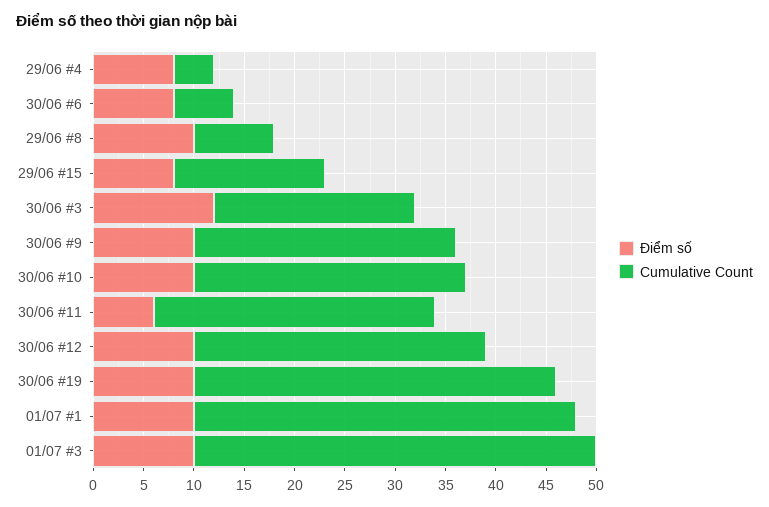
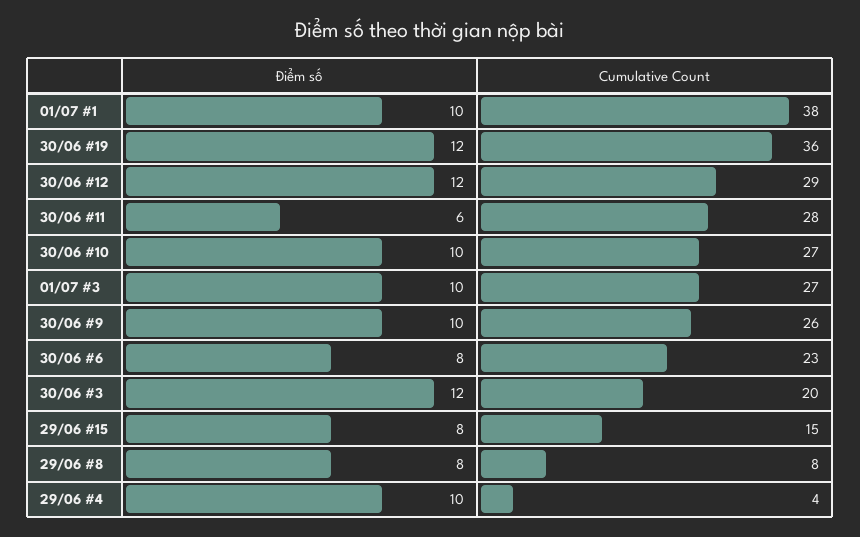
  {
    "Điểm số": {
-     "29/06 #4": 8,
+     "29/06 #4": 10,
      "30/06 #6": 8,
-     "29/06 #8": 10,
+     "29/06 #8": 8,
      "29/06 #15": 8,
      "30/06 #3": 12,
      "30/06 #9": 10,
      "30/06 #10": 10,
      "30/06 #11": 6,
-     "30/06 #12": 10,
+     "30/06 #12": 12,
-     "30/06 #19": 10,
+     "30/06 #19": 12,
      "01/07 #1": 10,
      "01/07 #3": 10
    },
    "Cumulative Count": {
      "29/06 #4": 4,
-     "30/06 #6": 6,
+     "30/06 #6": 23,
      "29/06 #8": 8,
      "29/06 #15": 15,
      "30/06 #3": 20,
      "30/06 #9": 26,
      "30/06 #10": 27,
      "30/06 #11": 28,
      "30/06 #12": 29,
      "30/06 #19": 36,
      "01/07 #1": 38,
-     "01/07 #3": 40
+     "01/07 #3": 27
    }
  }

